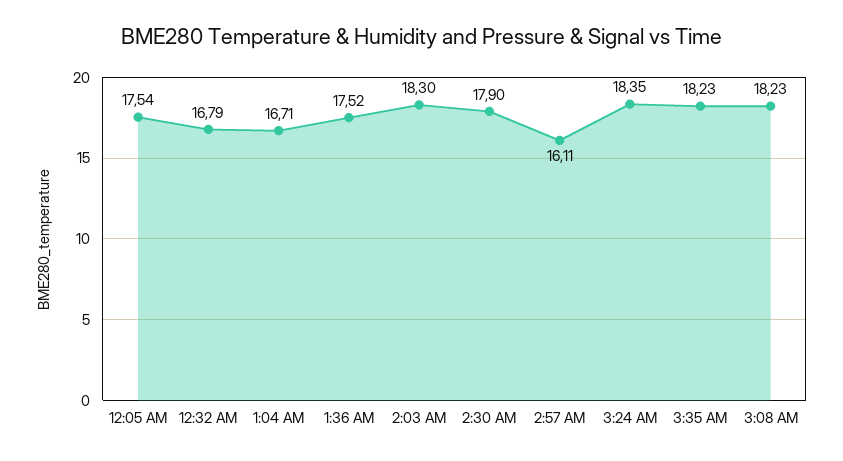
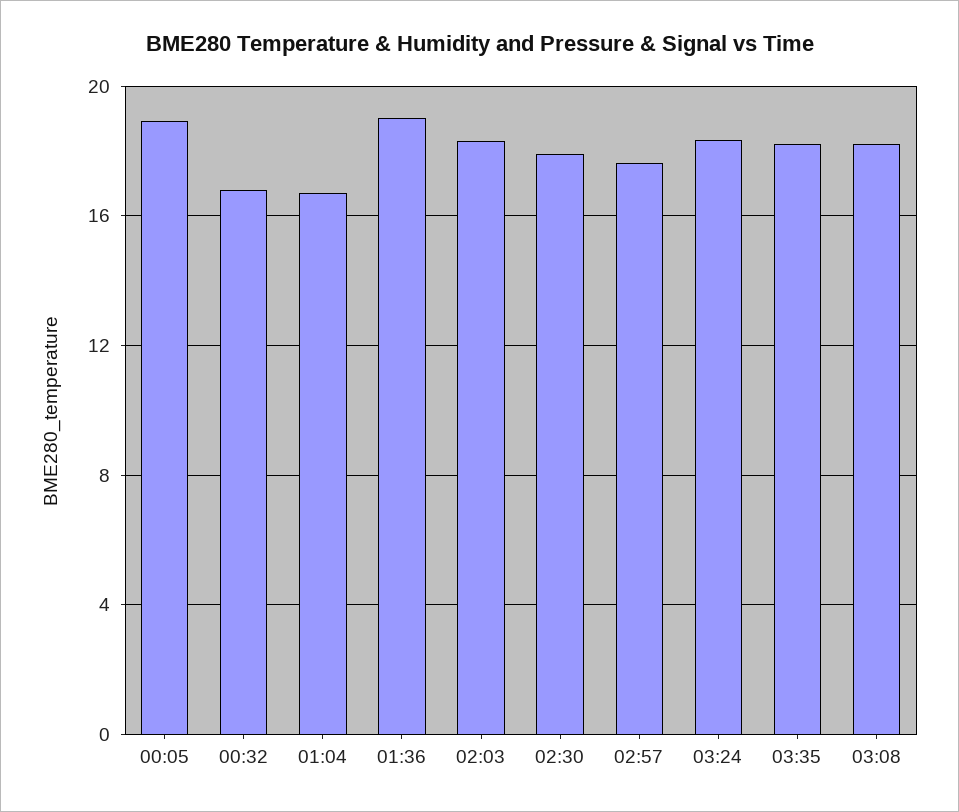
  {
-   "12:05 AM": 17.54,
+   "12:05 AM": 19,
    "12:32 AM": 16.79,
    "1:04 AM": 16.71,
-   "1:36 AM": 17.52,
+   "1:36 AM": 19,
    "2:03 AM": 18.3,
    "2:30 AM": 17.9,
-   "2:57 AM": 16.11,
+   "2:57 AM": 17.5,
    "3:24 AM": 18.35,
    "3:35 AM": 18.23,
    "3:08 AM": 18.23
  }

